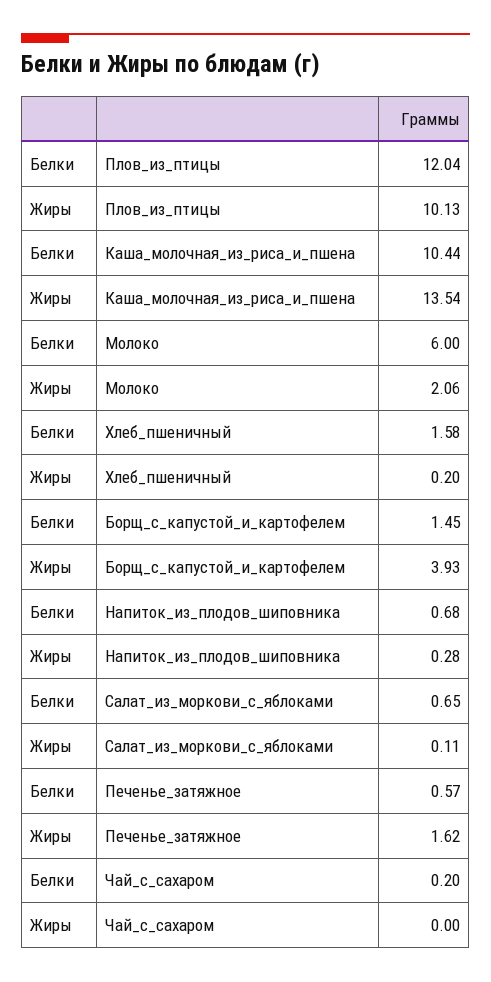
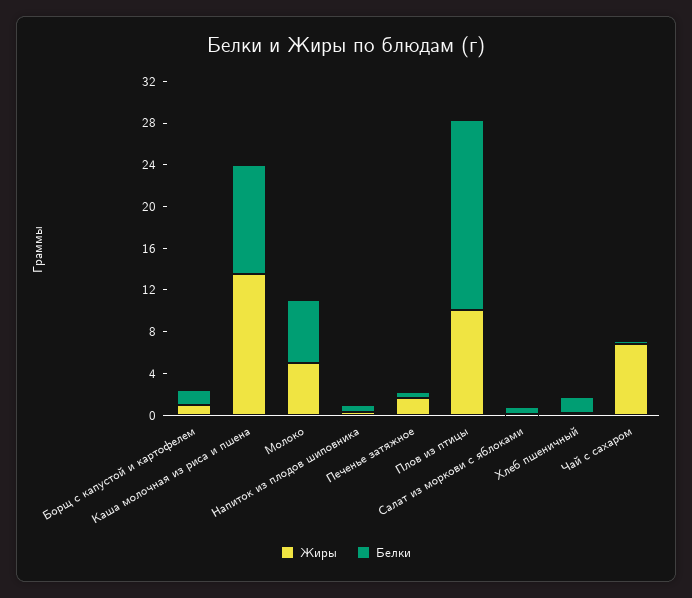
  {
    "Белки": {
-     "Плов_из_птицы": 12.04,
+     "Плов_из_птицы": 18,
      "Каша_молочная_из_риса_и_пшена": 10.44,
      "Молоко": 6,
      "Хлеб_пшеничный": 1.58,
      "Борщ_с_капустой_и_картофелем": 1.45,
      "Напиток_из_плодов_шиповника": 0.68,
      "Салат_из_моркови_с_яблоками": 0.65,
      "Печенье_затяжное": 0.57,
      "Чай_с_сахаром": 0.2
    },
    "Жиры": {
      "Плов_из_птицы": 10.13,
      "Каша_молочная_из_риса_и_пшена": 13.54,
-     "Молоко": 2.06,
+     "Молоко": 5,
      "Хлеб_пшеничный": 0.2,
-     "Борщ_с_капустой_и_картофелем": 3.93,
+     "Борщ_с_капустой_и_картофелем": 1,
      "Напиток_из_плодов_шиповника": 0.28,
      "Салат_из_моркови_с_яблоками": 0.11,
      "Печенье_затяжное": 1.62,
-     "Чай_с_сахаром": 0
+     "Чай_с_сахаром": 7
    }
  }

